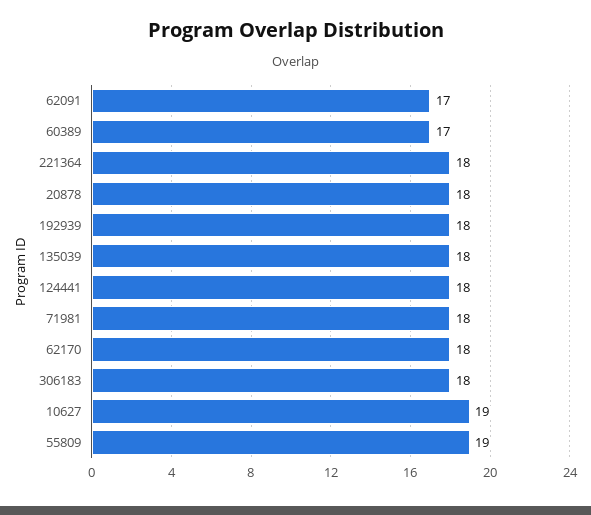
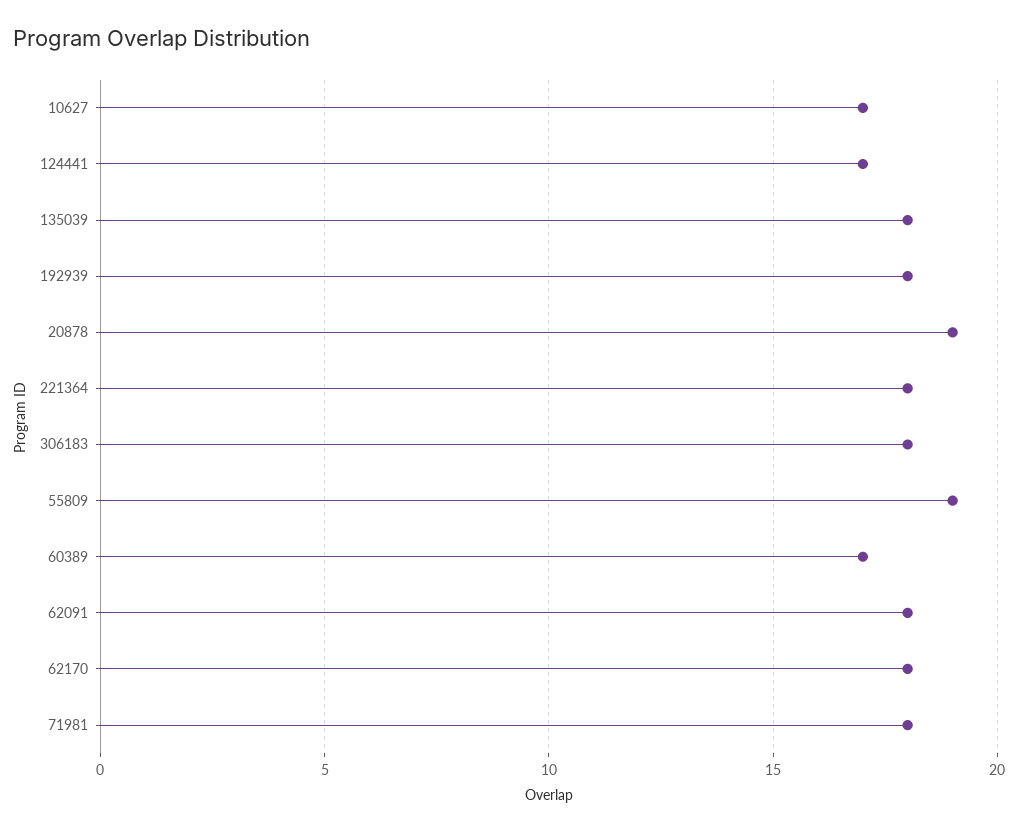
  {
-   "62091": 17,
+   "62091": 18,
    "60389": 17,
    "221364": 18,
-   "20878": 18,
+   "20878": 19,
    "192939": 18,
    "135039": 18,
-   "124441": 18,
+   "124441": 17,
    "71981": 18,
    "62170": 18,
    "306183": 18,
-   "10627": 19,
+   "10627": 17,
    "55809": 19
  }

